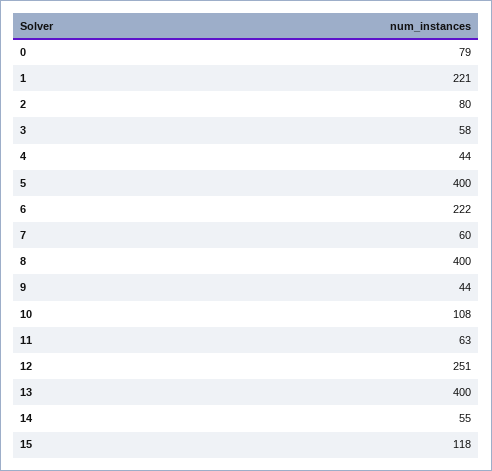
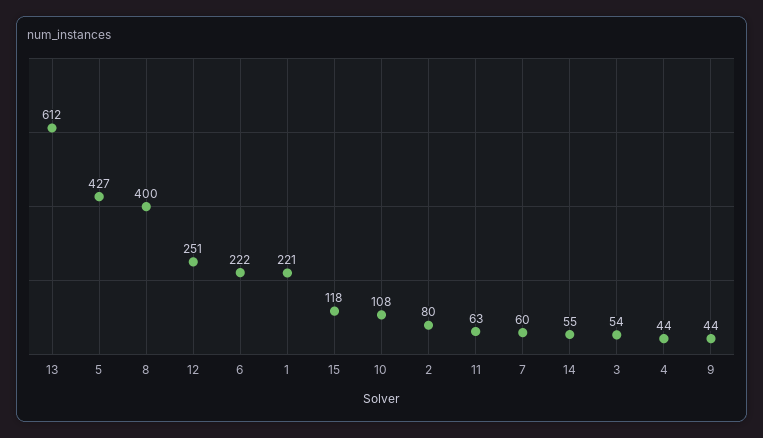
  {
-   "0": 79,
    "1": 221,
    "2": 80,
-   "3": 58,
+   "3": 54,
    "4": 44,
-   "5": 400,
+   "5": 427,
    "6": 222,
    "7": 60,
    "8": 400,
    "9": 44,
    "10": 108,
    "11": 63,
    "12": 251,
-   "13": 400,
+   "13": 612,
    "14": 55,
    "15": 118
  }

